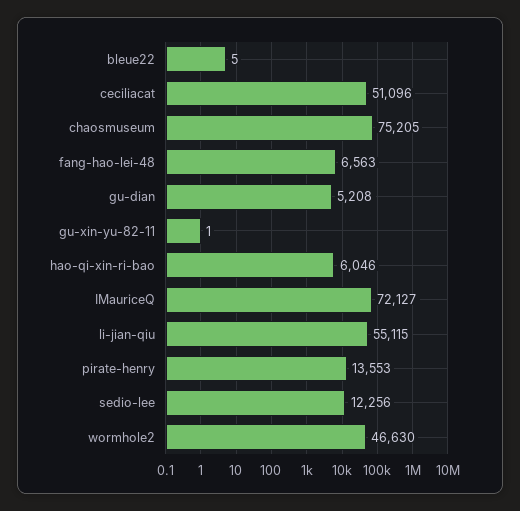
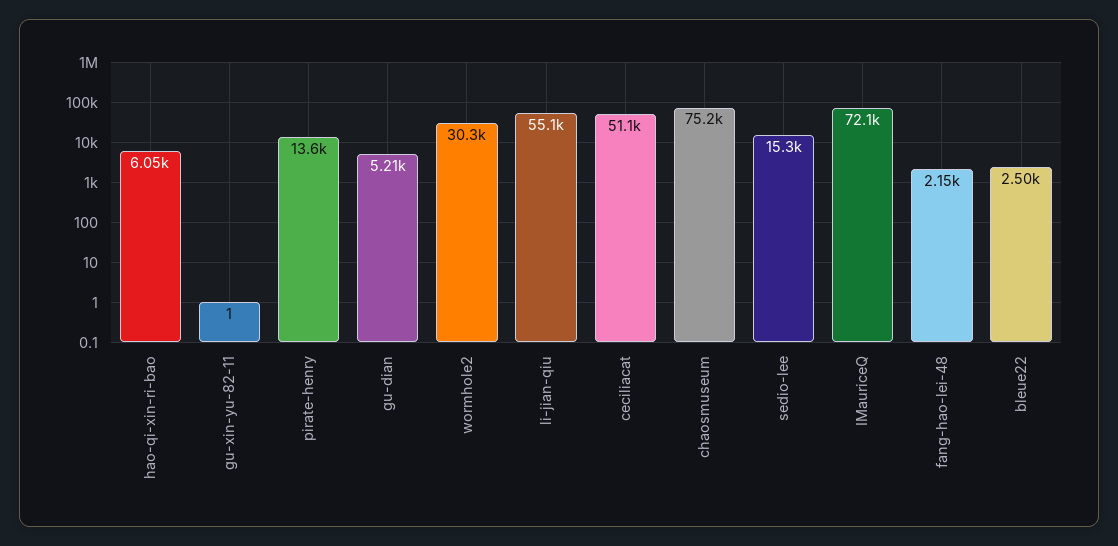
  {
-   "bleue22": 5,
+   "bleue22": 2500,
    "ceciliacat": 51096,
    "chaosmuseum": 75205,
-   "fang-hao-lei-48": 6563,
+   "fang-hao-lei-48": 2150,
    "gu-dian": 5208,
    "gu-xin-yu-82-11": 1,
    "hao-qi-xin-ri-bao": 6046,
    "IMauriceQ": 72127,
    "li-jian-qiu": 55115,
    "pirate-henry": 13553,
-   "sedio-lee": 12256,
+   "sedio-lee": 15300,
-   "wormhole2": 46630
+   "wormhole2": 30300
  }

